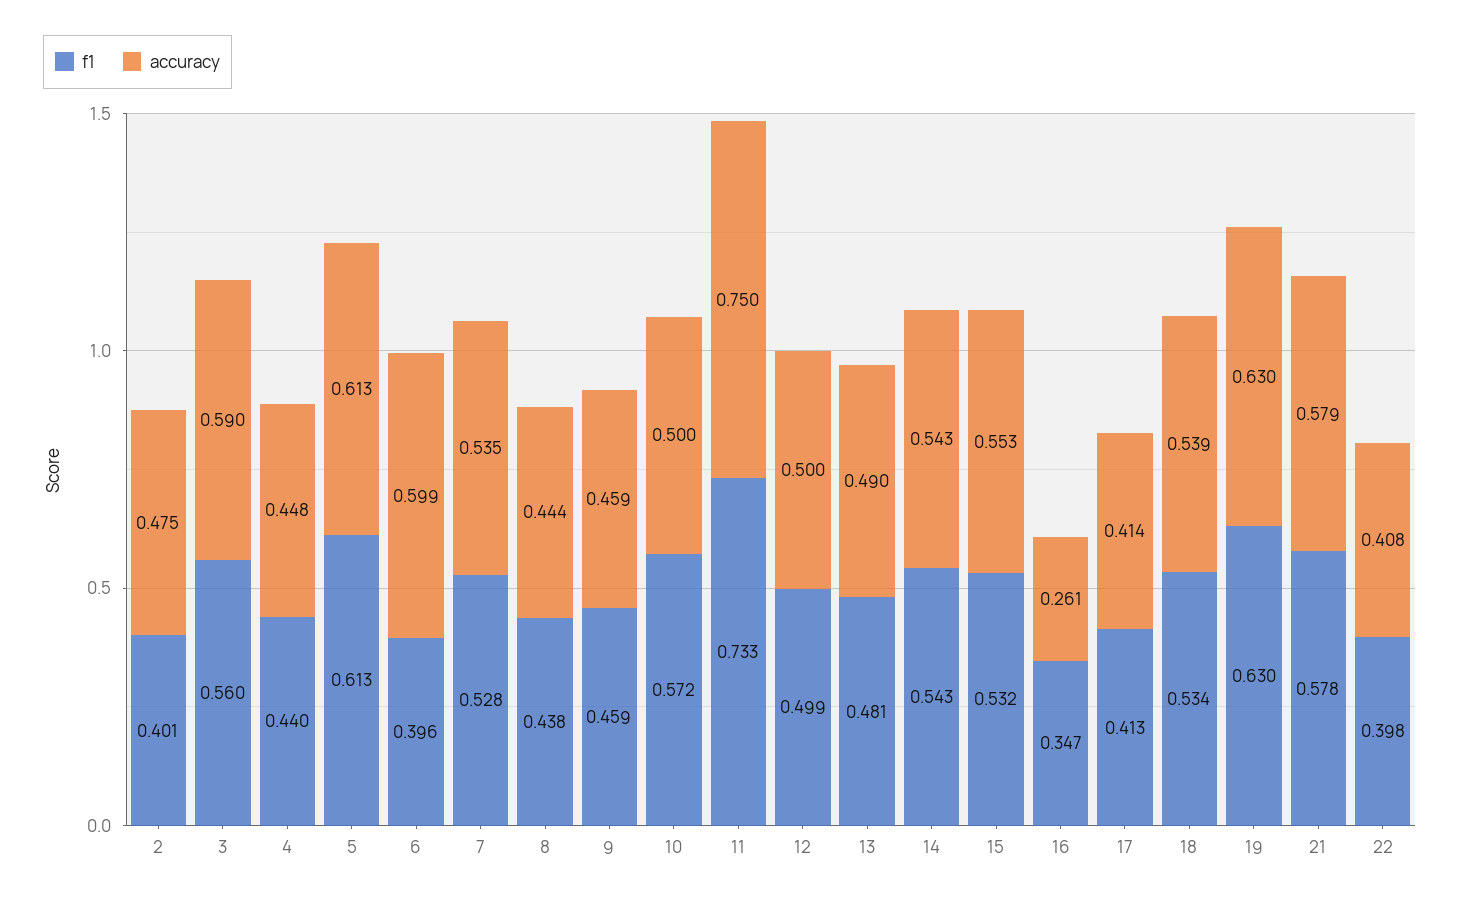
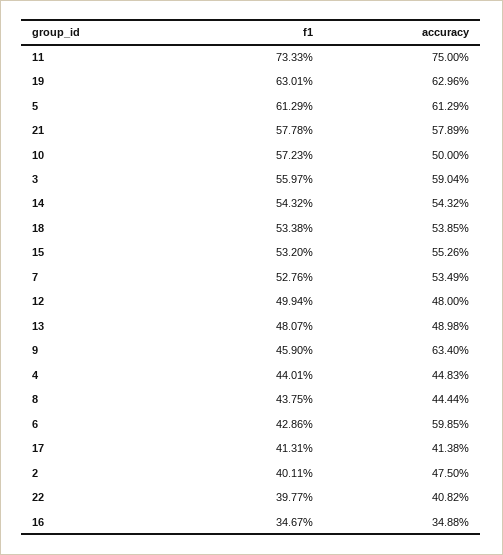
  {
    "f1": {
      "2": 0.4011,
      "3": 0.5597,
      "4": 0.4401,
      "5": 0.6129,
-     "6": 0.396,
+     "6": 0.4286,
      "7": 0.5276,
      "8": 0.4375,
      "9": 0.459,
      "10": 0.5723,
      "11": 0.7333,
      "12": 0.4994,
      "13": 0.4807,
      "14": 0.5432,
      "15": 0.532,
      "16": 0.3467,
      "17": 0.4131,
      "18": 0.5338,
      "19": 0.6301,
      "21": 0.5778,
      "22": 0.3977
    },
    "accuracy": {
      "2": 0.475,
      "3": 0.5904,
      "4": 0.4483,
      "5": 0.6129,
      "6": 0.5985,
      "7": 0.5349,
      "8": 0.4444,
-     "9": 0.459,
+     "9": 0.634,
      "10": 0.5,
      "11": 0.75,
-     "12": 0.5,
+     "12": 0.48,
      "13": 0.4898,
      "14": 0.5432,
      "15": 0.5526,
-     "16": 0.261,
+     "16": 0.3488,
      "17": 0.4138,
      "18": 0.5385,
      "19": 0.6296,
      "21": 0.5789,
      "22": 0.4082
    }
  }

